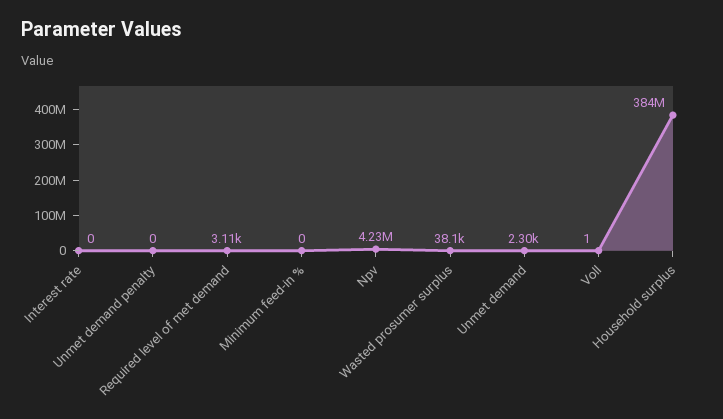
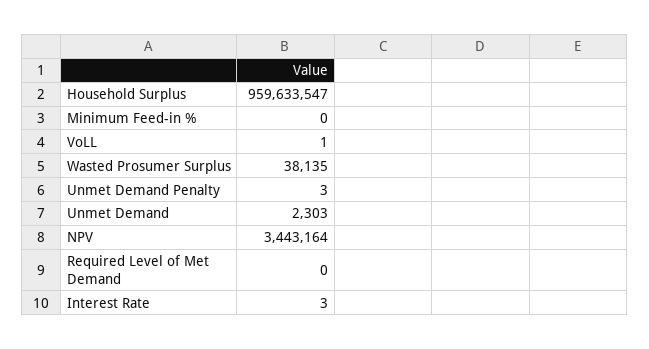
  {
-   "Interest rate": 0,
+   "Interest rate": 3,
-   "Unmet demand penalty": 0,
+   "Unmet demand penalty": 3,
-   "Required level of met demand": 3110,
+   "Required level of met demand": 0,
    "Minimum feed-in %": 0,
-   "Npv": 4230000,
+   "Npv": 3443164,
    "Wasted prosumer surplus": 38135,
    "Unmet demand": 2303,
    "Voll": 1,
-   "Household surplus": 384000000
+   "Household surplus": 959633547
  }

